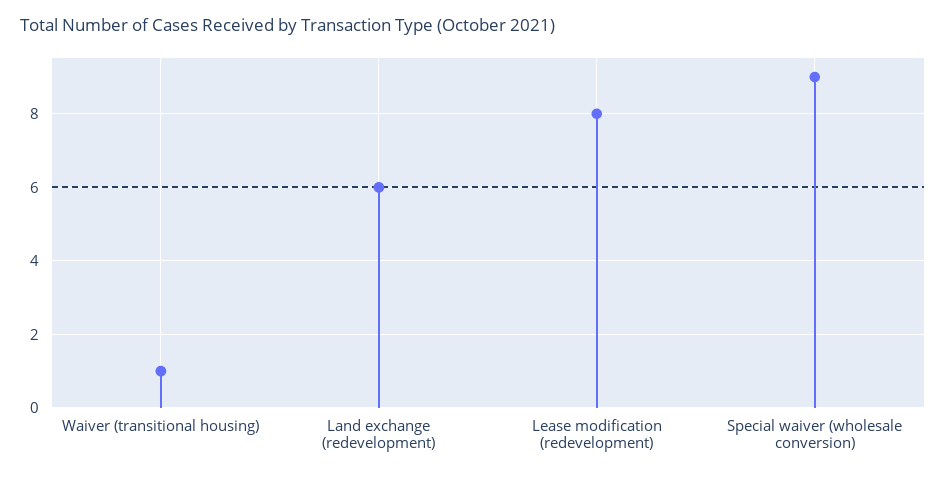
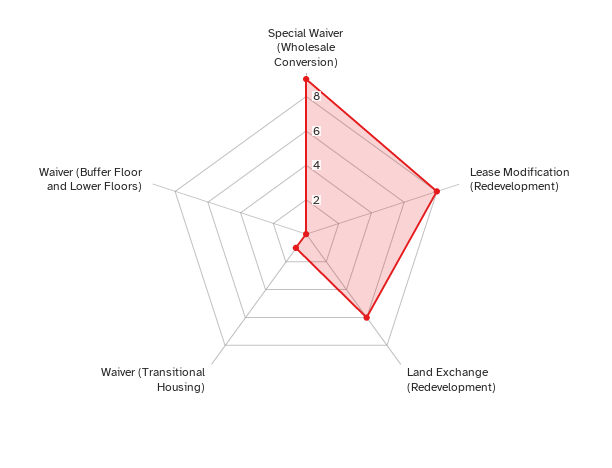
  {
    "Waiver (transitional housing)": 1,
    "Land exchange (redevelopment)": 6,
    "Lease modification (redevelopment)": 8,
-   "Special waiver (wholesale conversion)": 9
+   "Special waiver (wholesale conversion)": 9,
+   "Waiver (Buffer Floor and Lower Floors)": 0
  }

